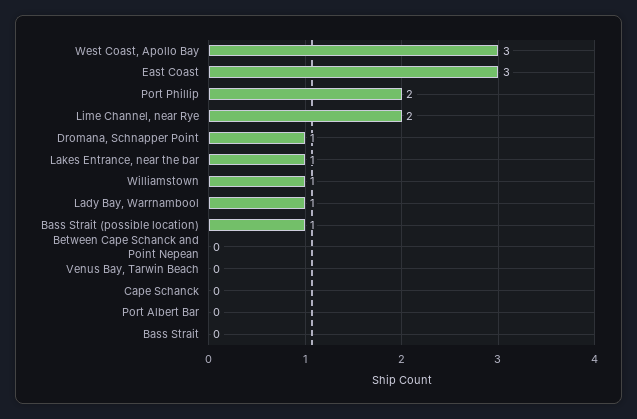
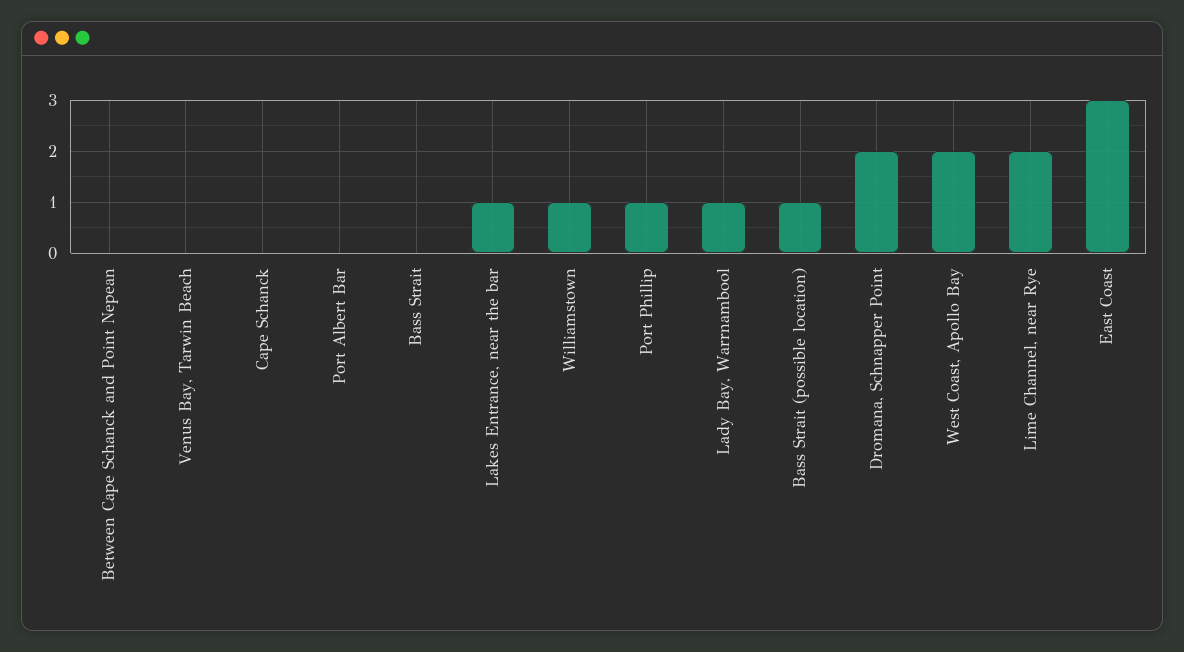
  {
-   "West Coast, Apollo Bay": 3,
+   "West Coast, Apollo Bay": 2,
    "East Coast": 3,
-   "Port Phillip": 2,
+   "Port Phillip": 1,
    "Lime Channel, near Rye": 2,
-   "Dromana, Schnapper Point": 1,
+   "Dromana, Schnapper Point": 2,
    "Lakes Entrance, near the bar": 1,
    "Williamstown": 1,
    "Lady Bay, Warrnambool": 1,
    "Bass Strait (possible location)": 1,
    "Between Cape Schanck and Point Nepean": 0,
    "Venus Bay, Tarwin Beach": 0,
    "Cape Schanck": 0,
    "Port Albert Bar": 0,
    "Bass Strait": 0
  }

